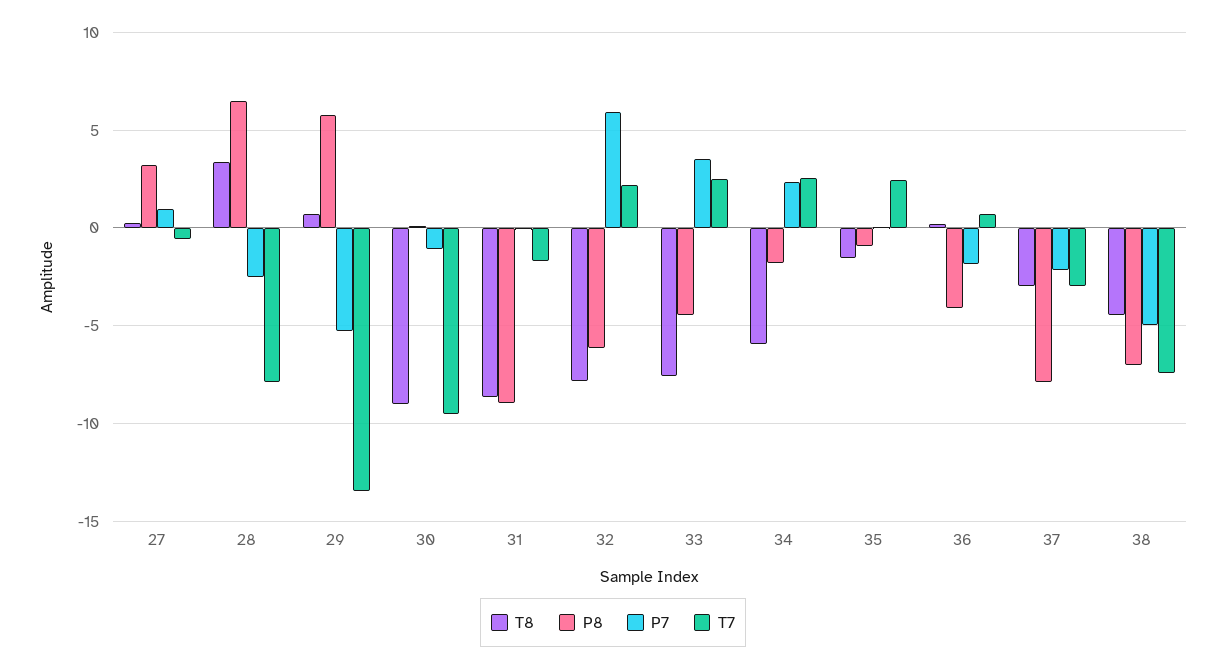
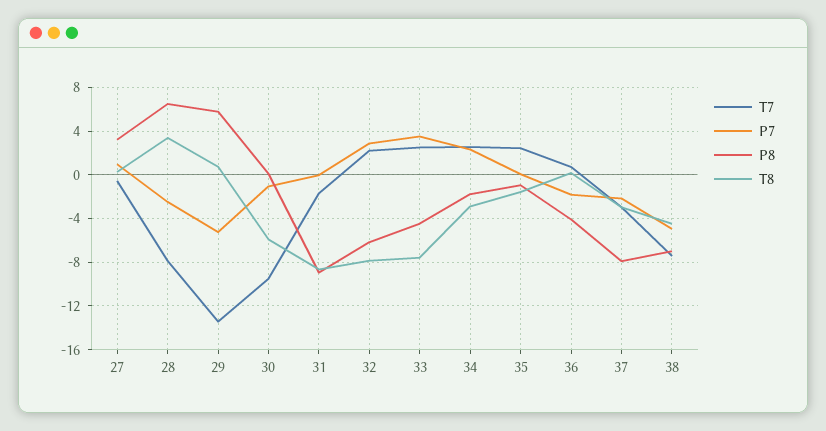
  {
    "T8": {
      "27": 0.5,
      "28": 3.5,
      "29": 0.5,
-     "30": -9,
+     "30": -6,
      "31": -8.5,
      "32": -8,
      "33": -7.5,
-     "34": -6,
+     "34": -3,
      "35": -1.5,
      "36": 0,
      "37": -3,
      "38": -4.5
    },
    "P8": {
      "27": 3,
      "28": 6.5,
      "29": 6,
      "30": 0,
      "31": -9,
      "32": -6,
      "33": -4.5,
      "34": -2,
      "35": -1,
      "36": -4,
      "37": -8,
      "38": -7
    },
    "P7": {
      "27": 1,
      "28": -2.5,
      "29": -5.5,
      "30": -1,
      "31": 0,
-     "32": 6,
+     "32": 3,
      "33": 3.5,
      "34": 2.5,
      "35": 0,
      "36": -2,
      "37": -2,
      "38": -5
    },
    "T7": {
      "27": -0.5,
      "28": -8,
      "29": -13.5,
      "30": -9.5,
      "31": -1.5,
      "32": 2,
      "33": 2.5,
      "34": 2.5,
      "35": 2.5,
      "36": 0.5,
      "37": -3,
      "38": -7.5
    }
  }

